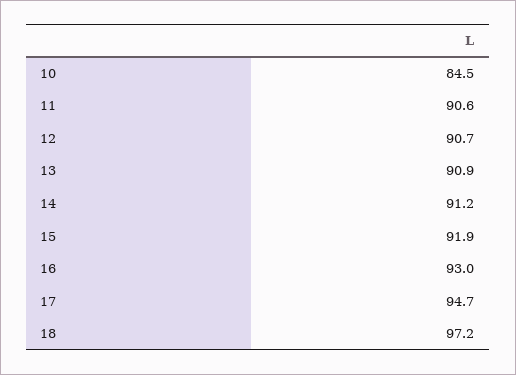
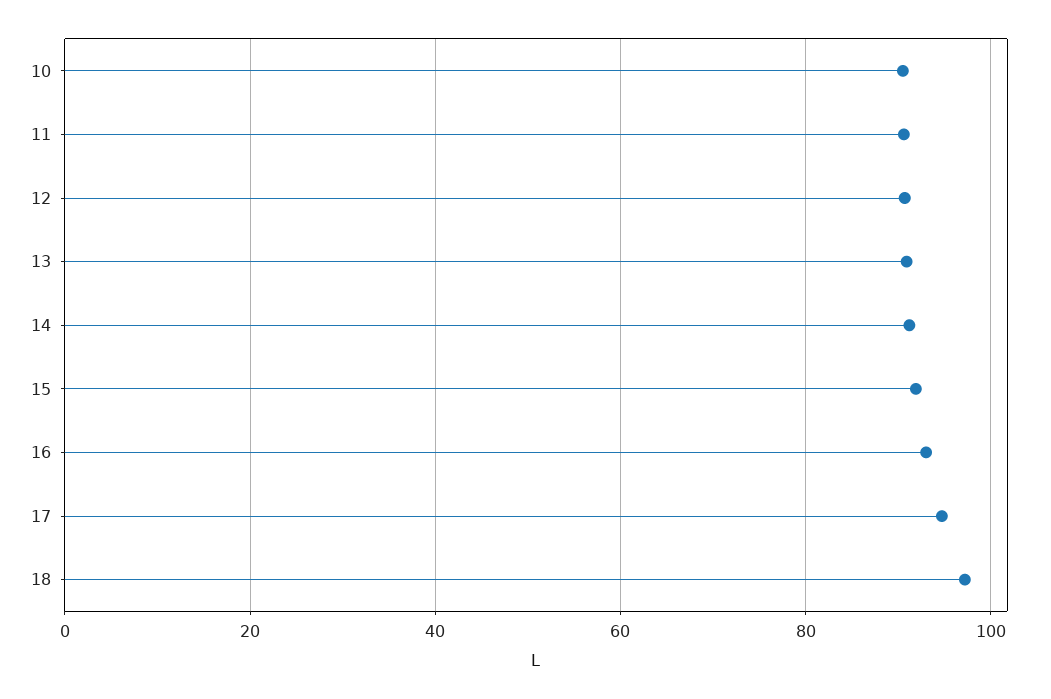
  {
-   "10": 84.5,
+   "10": 90,
    "11": 90.6,
    "12": 90.7,
    "13": 90.9,
    "14": 91.2,
    "15": 91.9,
    "16": 93,
    "17": 94.7,
    "18": 97.2
  }

